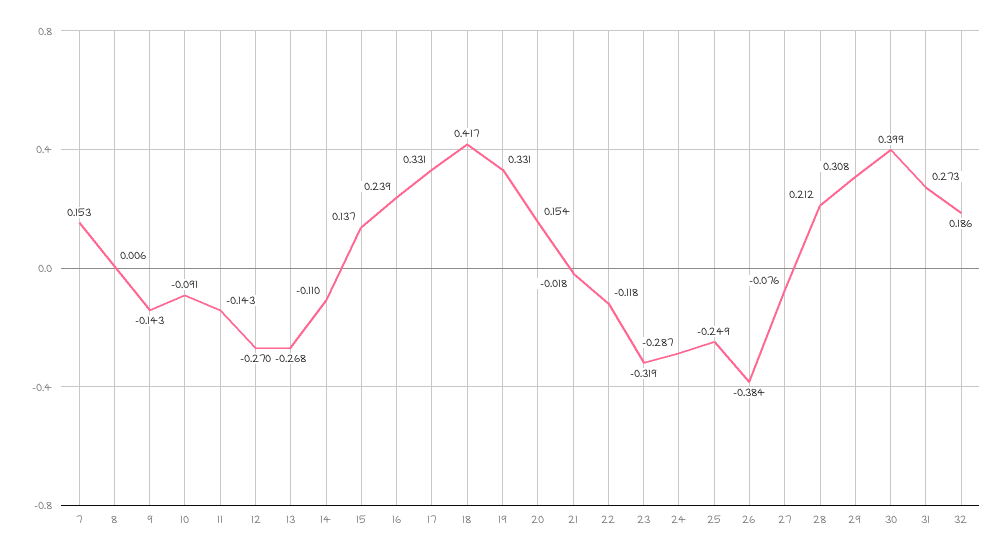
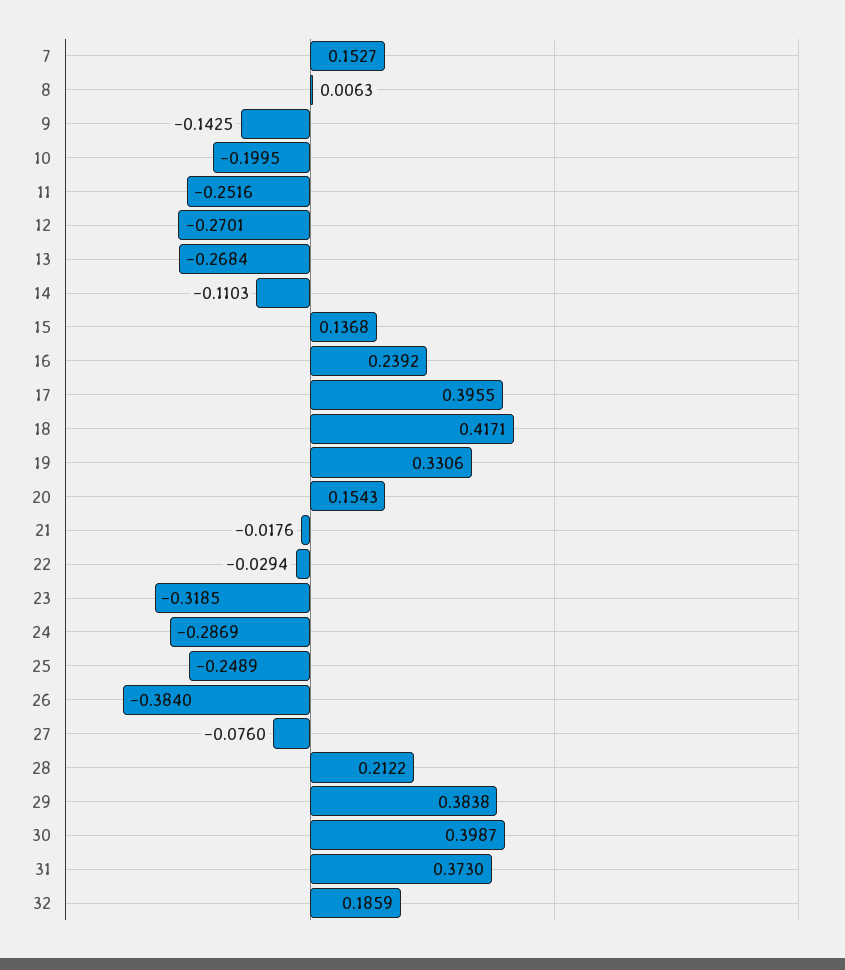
  {
    "7": 0.1527,
    "8": 0.0063,
    "9": -0.1425,
-   "10": -0.091,
+   "10": -0.1995,
-   "11": -0.143,
+   "11": -0.2516,
    "12": -0.2701,
    "13": -0.2684,
    "14": -0.1103,
    "15": 0.1368,
    "16": 0.2392,
-   "17": 0.331,
+   "17": 0.3955,
    "18": 0.4171,
    "19": 0.3306,
    "20": 0.1543,
    "21": -0.0176,
-   "22": -0.118,
+   "22": -0.0294,
    "23": -0.3185,
    "24": -0.2869,
    "25": -0.2489,
    "26": -0.384,
    "27": -0.076,
    "28": 0.2122,
-   "29": 0.308,
+   "29": 0.3838,
    "30": 0.3987,
-   "31": 0.273,
+   "31": 0.373,
    "32": 0.1859
  }

